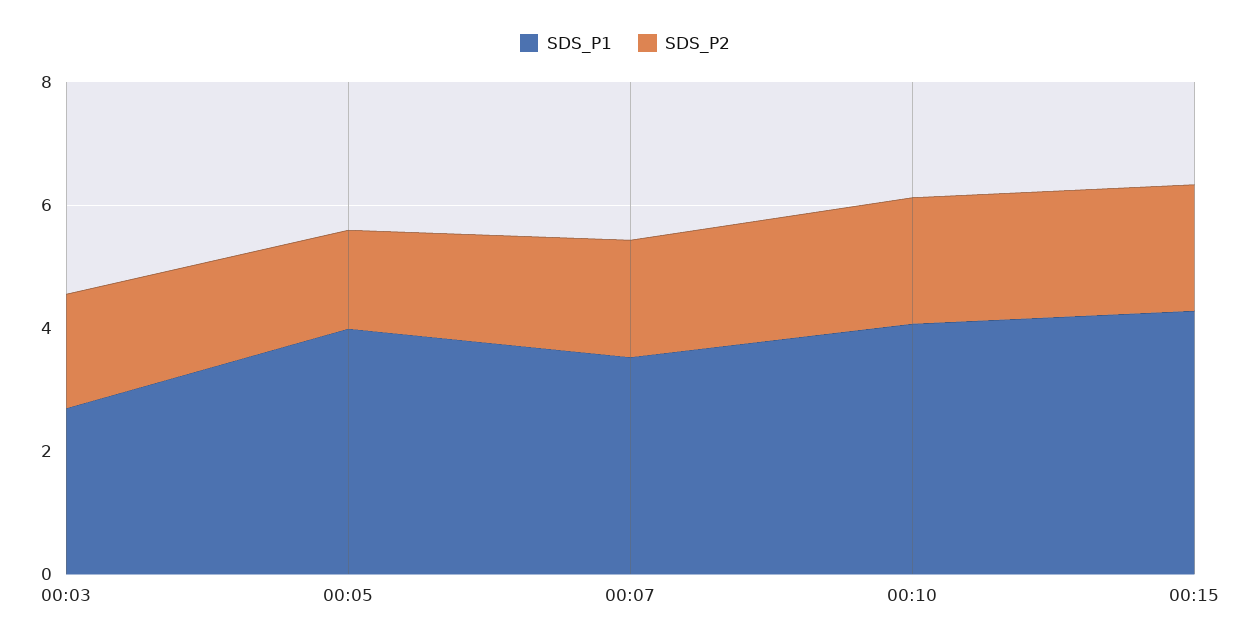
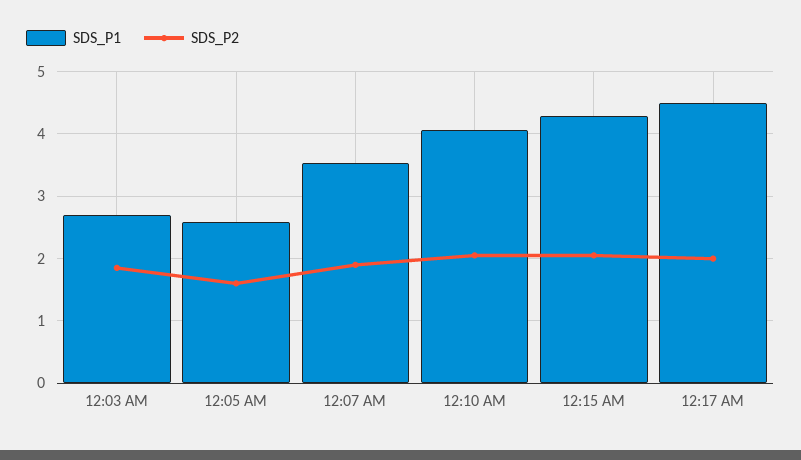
  {
    "SDS_P1": {
      "00:03": 2.7,
-     "00:05": 4,
+     "00:05": 2.6,
      "00:07": 3.5,
      "00:10": 4.1,
-     "00:15": 4.3
+     "00:15": 4.3,
+     "12:17 AM": 4.5
    },
    "SDS_P2": {
      "00:03": 1.9,
      "00:05": 1.6,
      "00:07": 1.9,
      "00:10": 2.1,
-     "00:15": 2.1
+     "00:15": 2.1,
+     "12:17 AM": 2
    }
  }

